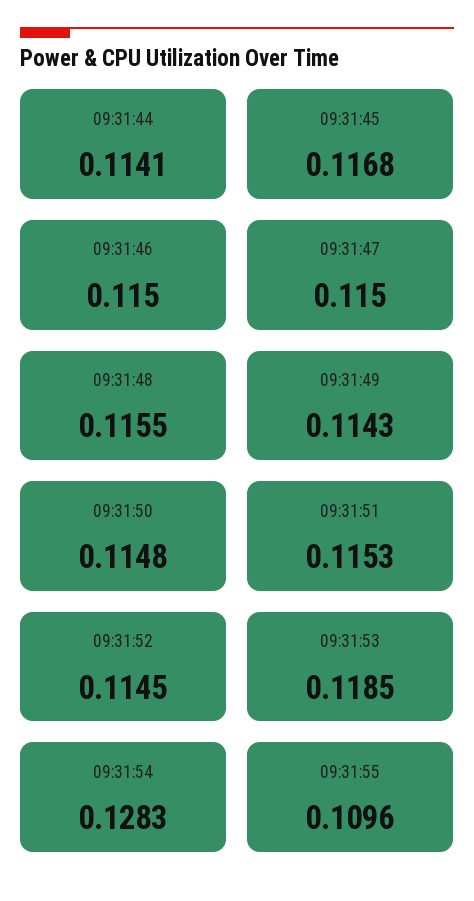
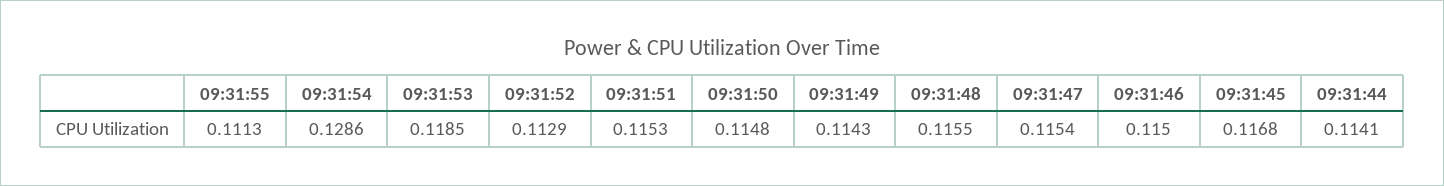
  {
    "09:31:44": 0.1141,
    "09:31:45": 0.1168,
    "09:31:46": 0.115,
-   "09:31:47": 0.115,
+   "09:31:47": 0.1154,
    "09:31:48": 0.1155,
    "09:31:49": 0.1143,
    "09:31:50": 0.1148,
    "09:31:51": 0.1153,
-   "09:31:52": 0.1145,
+   "09:31:52": 0.1129,
    "09:31:53": 0.1185,
-   "09:31:54": 0.1283,
+   "09:31:54": 0.1286,
-   "09:31:55": 0.1096
+   "09:31:55": 0.1113
  }

